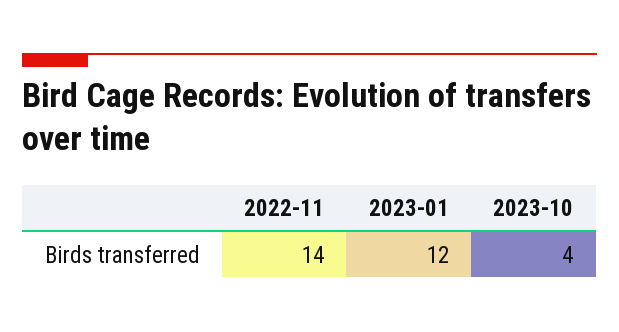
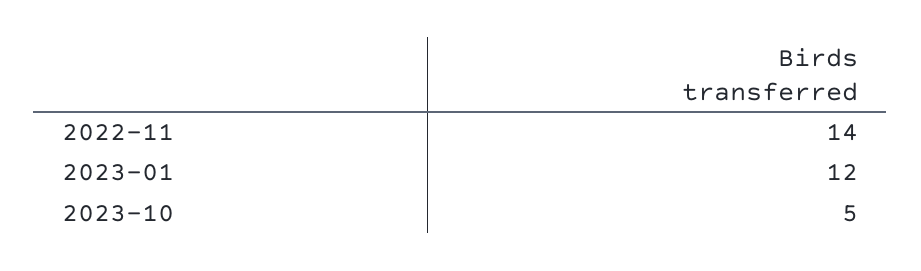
  {
    "2022-11": 14,
    "2023-01": 12,
-   "2023-10": 4
+   "2023-10": 5
  }

